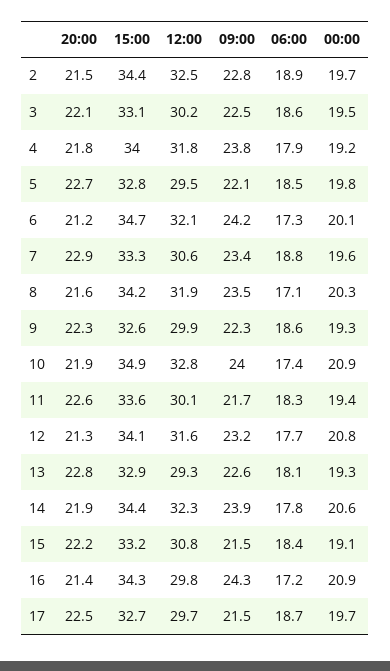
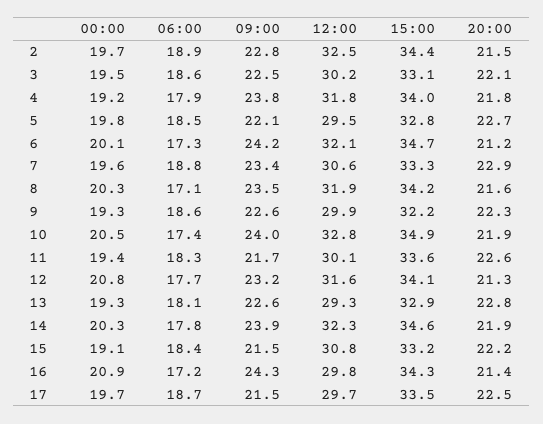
  {
    "20:00": {
      "2": 21.5,
      "3": 22.1,
      "4": 21.8,
      "5": 22.7,
      "6": 21.2,
      "7": 22.9,
      "8": 21.6,
      "9": 22.3,
      "10": 21.9,
      "11": 22.6,
      "12": 21.3,
      "13": 22.8,
      "14": 21.9,
      "15": 22.2,
      "16": 21.4,
      "17": 22.5
    },
    "15:00": {
      "2": 34.4,
      "3": 33.1,
      "4": 34,
      "5": 32.8,
      "6": 34.7,
      "7": 33.3,
      "8": 34.2,
-     "9": 32.6,
+     "9": 32.2,
      "10": 34.9,
      "11": 33.6,
      "12": 34.1,
      "13": 32.9,
-     "14": 34.4,
+     "14": 34.6,
      "15": 33.2,
      "16": 34.3,
-     "17": 32.7
+     "17": 33.5
    },
    "12:00": {
      "2": 32.5,
      "3": 30.2,
      "4": 31.8,
      "5": 29.5,
      "6": 32.1,
      "7": 30.6,
      "8": 31.9,
      "9": 29.9,
      "10": 32.8,
      "11": 30.1,
      "12": 31.6,
      "13": 29.3,
      "14": 32.3,
      "15": 30.8,
      "16": 29.8,
      "17": 29.7
    },
    "09:00": {
      "2": 22.8,
      "3": 22.5,
      "4": 23.8,
      "5": 22.1,
      "6": 24.2,
      "7": 23.4,
      "8": 23.5,
-     "9": 22.3,
+     "9": 22.6,
      "10": 24,
      "11": 21.7,
      "12": 23.2,
      "13": 22.6,
      "14": 23.9,
      "15": 21.5,
      "16": 24.3,
      "17": 21.5
    },
    "06:00": {
      "2": 18.9,
      "3": 18.6,
      "4": 17.9,
      "5": 18.5,
      "6": 17.3,
      "7": 18.8,
      "8": 17.1,
      "9": 18.6,
      "10": 17.4,
      "11": 18.3,
      "12": 17.7,
      "13": 18.1,
      "14": 17.8,
      "15": 18.4,
      "16": 17.2,
      "17": 18.7
    },
    "00:00": {
      "2": 19.7,
      "3": 19.5,
      "4": 19.2,
      "5": 19.8,
      "6": 20.1,
      "7": 19.6,
      "8": 20.3,
      "9": 19.3,
-     "10": 20.9,
+     "10": 20.5,
      "11": 19.4,
      "12": 20.8,
      "13": 19.3,
-     "14": 20.6,
+     "14": 20.3,
      "15": 19.1,
      "16": 20.9,
      "17": 19.7
    }
  }

